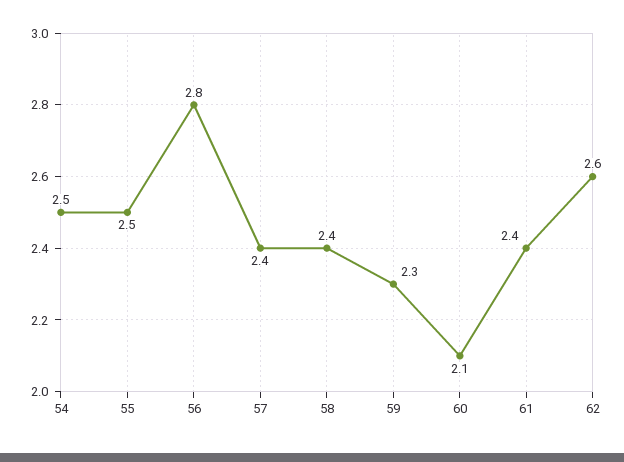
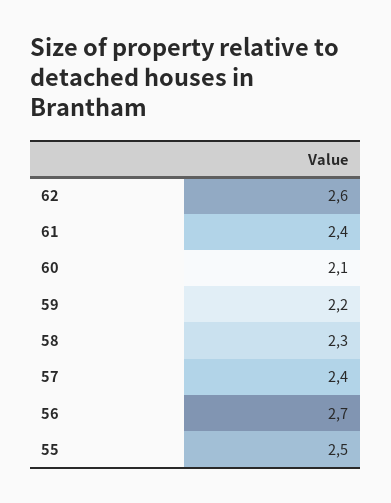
  {
-   "54": 2.5,
    "55": 2.5,
-   "56": 2.8,
+   "56": 2.7,
    "57": 2.4,
-   "58": 2.4,
+   "58": 2.3,
-   "59": 2.3,
+   "59": 2.2,
    "60": 2.1,
    "61": 2.4,
    "62": 2.6
  }

